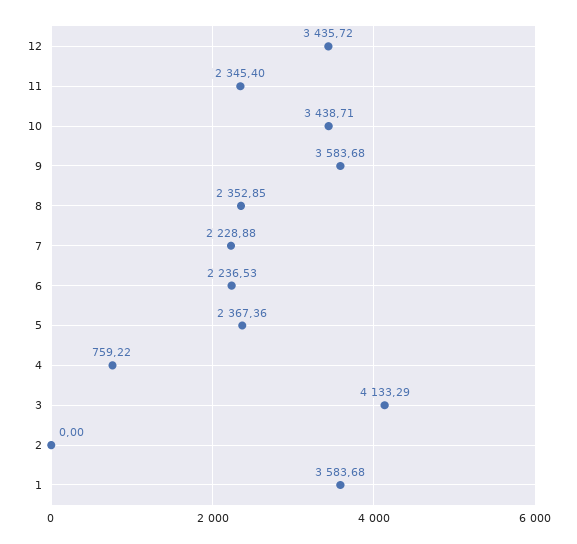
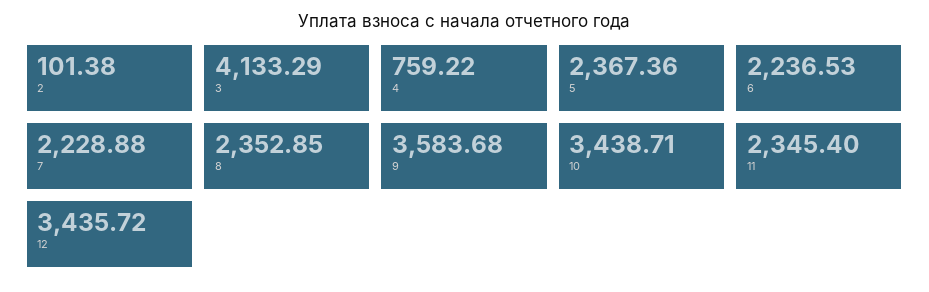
  {
    "12": 3435.72,
    "11": 2345.4,
    "10": 3438.71,
    "9": 3583.68,
    "8": 2352.85,
    "7": 2228.88,
    "6": 2236.53,
    "5": 2367.36,
    "4": 759.22,
    "3": 4133.29,
-   "2": 0,
+   "2": 101.38
-   "1": 3583.68
  }

